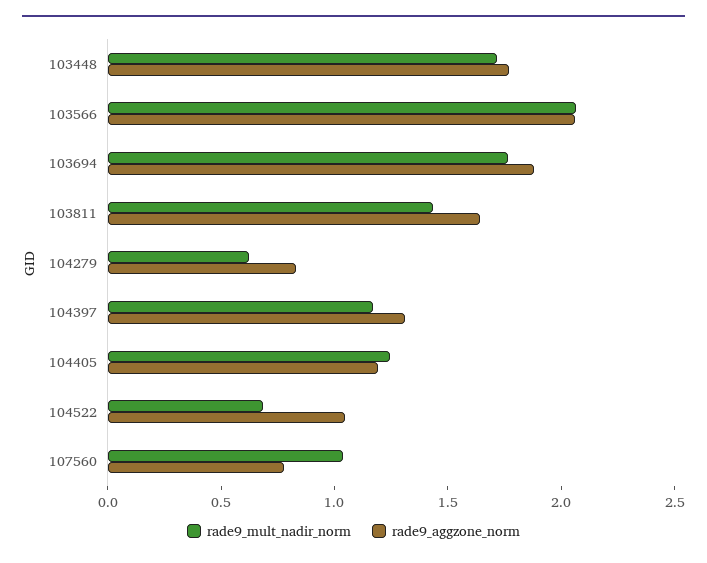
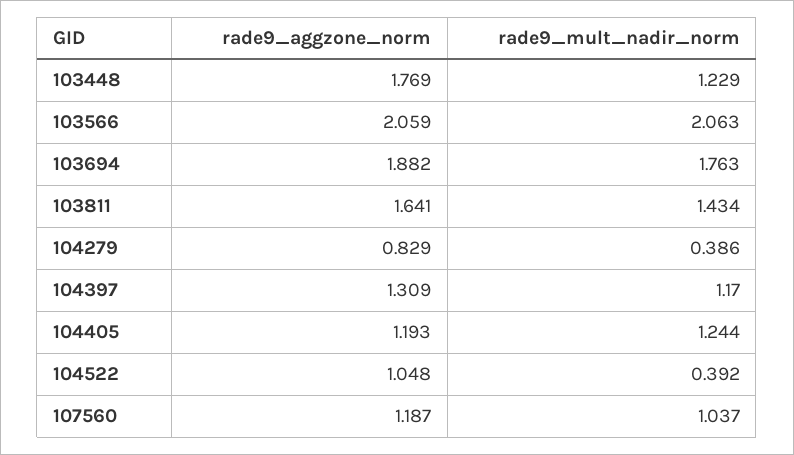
  {
    "rade9_mult_nadir_norm": {
-     "103448": 1.7,
+     "103448": 1.229,
      "103566": 2.063,
      "103694": 1.763,
      "103811": 1.434,
-     "104279": 0.6,
+     "104279": 0.386,
      "104397": 1.17,
      "104405": 1.244,
-     "104522": 0.7,
+     "104522": 0.392,
      "107560": 1.037
    },
    "rade9_aggzone_norm": {
      "103448": 1.769,
      "103566": 2.059,
      "103694": 1.882,
      "103811": 1.641,
      "104279": 0.829,
      "104397": 1.309,
      "104405": 1.193,
      "104522": 1.048,
-     "107560": 0.8
+     "107560": 1.187
    }
  }

